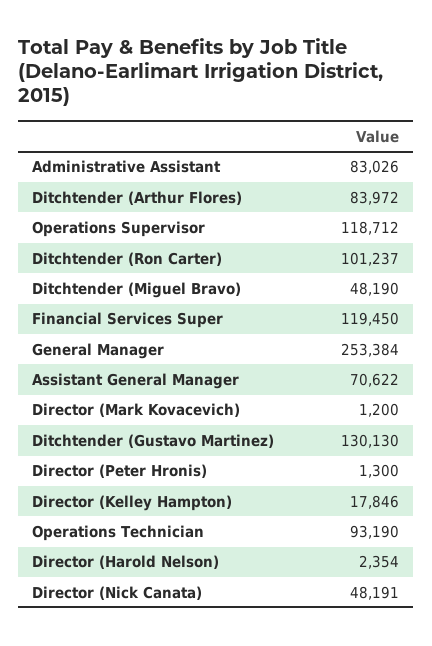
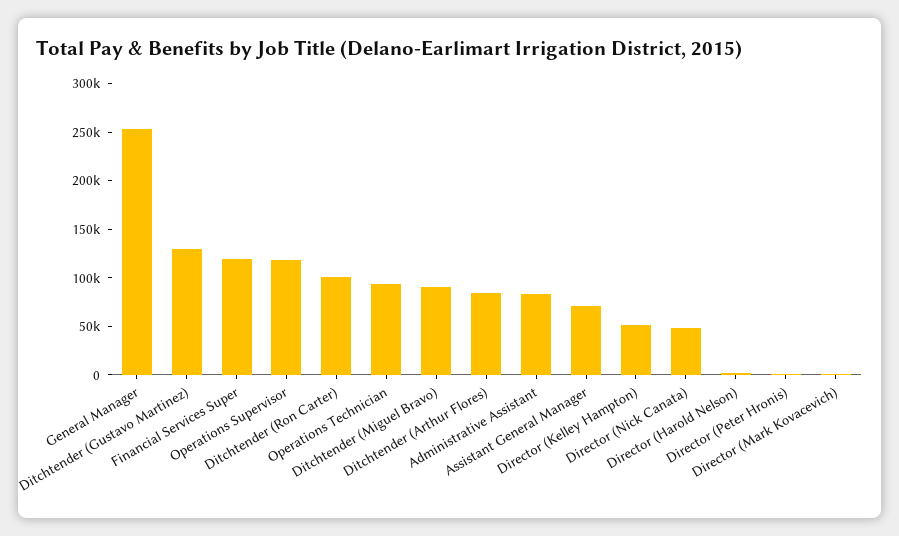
  {
    "Administrative Assistant": 83026,
    "Ditchtender (Arthur Flores)": 83972,
    "Operations Supervisor": 118712,
    "Ditchtender (Ron Carter)": 101237,
-   "Ditchtender (Miguel Bravo)": 48190,
+   "Ditchtender (Miguel Bravo)": 90000,
    "Financial Services Super": 119450,
    "General Manager": 253384,
    "Assistant General Manager": 70622,
    "Director (Mark Kovacevich)": 1200,
    "Ditchtender (Gustavo Martinez)": 130130,
    "Director (Peter Hronis)": 1300,
-   "Director (Kelley Hampton)": 17846,
+   "Director (Kelley Hampton)": 50000,
    "Operations Technician": 93190,
    "Director (Harold Nelson)": 2354,
    "Director (Nick Canata)": 48191
  }

